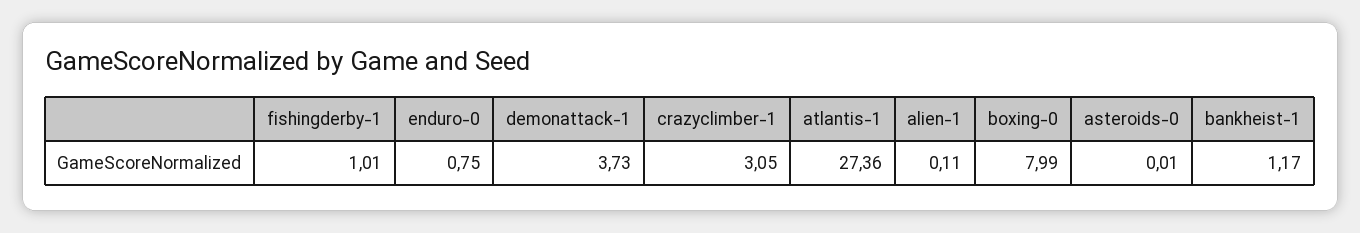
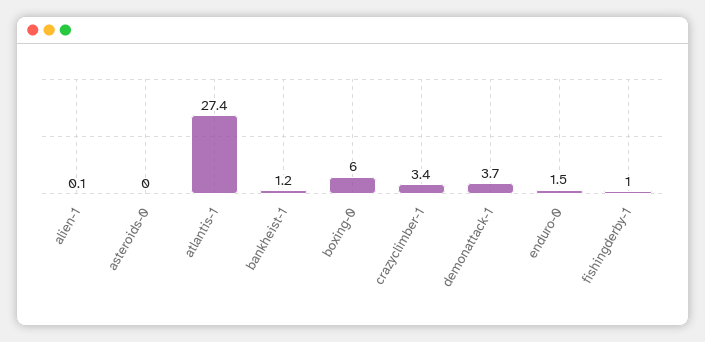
  {
    "fishingderby-1": 1.01,
-   "enduro-0": 0.75,
+   "enduro-0": 1.5,
    "demonattack-1": 3.73,
-   "crazyclimber-1": 3.05,
+   "crazyclimber-1": 3.4,
    "atlantis-1": 27.36,
    "alien-1": 0.11,
-   "boxing-0": 7.99,
+   "boxing-0": 6,
    "asteroids-0": 0.01,
    "bankheist-1": 1.17
  }

